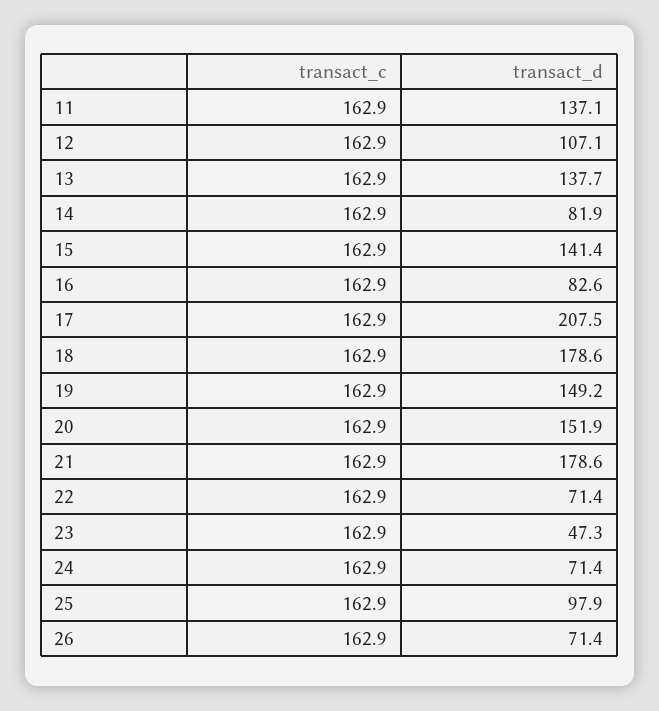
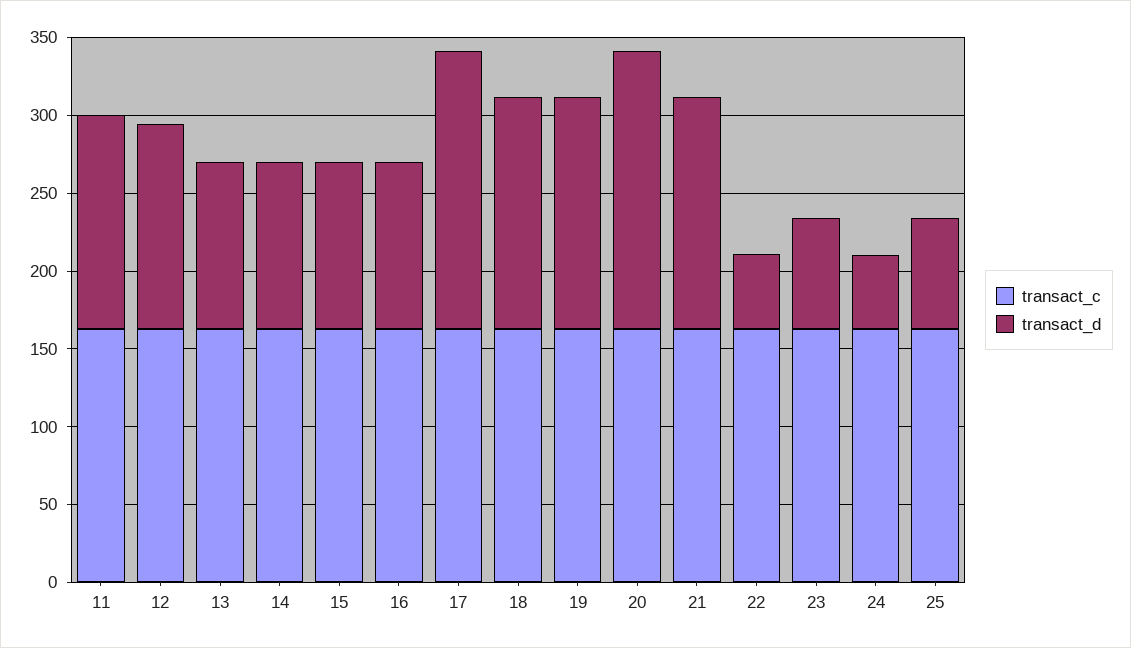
  {
    "transact_c": {
      "11": 162.9,
      "12": 162.9,
      "13": 162.9,
      "14": 162.9,
      "15": 162.9,
      "16": 162.9,
      "17": 162.9,
      "18": 162.9,
      "19": 162.9,
      "20": 162.9,
      "21": 162.9,
      "22": 162.9,
      "23": 162.9,
      "24": 162.9,
-     "25": 162.9,
+     "25": 162.9
-     "26": 162.9
    },
    "transact_d": {
      "11": 137.1,
-     "12": 107.1,
+     "12": 130,
-     "13": 137.7,
+     "13": 110,
-     "14": 81.9,
+     "14": 110,
-     "15": 141.4,
+     "15": 110,
-     "16": 82.6,
+     "16": 110,
-     "17": 207.5,
+     "17": 180,
-     "18": 178.6,
+     "18": 150,
      "19": 149.2,
-     "20": 151.9,
+     "20": 180,
-     "21": 178.6,
+     "21": 150,
-     "22": 71.4,
+     "22": 50,
-     "23": 47.3,
+     "23": 70,
-     "24": 71.4,
+     "24": 50,
-     "25": 97.9,
+     "25": 70
-     "26": 71.4
    }
  }

